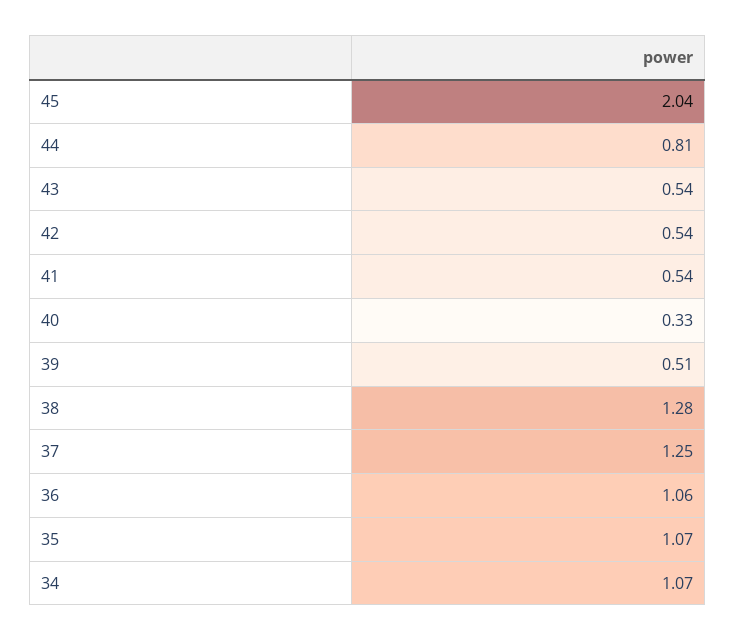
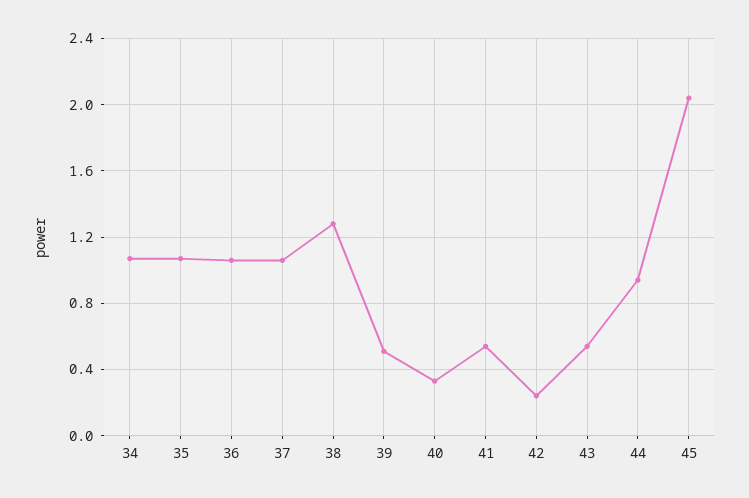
  {
    "45": 2.04,
-   "44": 0.81,
+   "44": 0.95,
    "43": 0.54,
-   "42": 0.54,
+   "42": 0.25,
    "41": 0.54,
    "40": 0.33,
    "39": 0.51,
    "38": 1.28,
-   "37": 1.25,
+   "37": 1.05,
    "36": 1.06,
    "35": 1.07,
    "34": 1.07
  }

